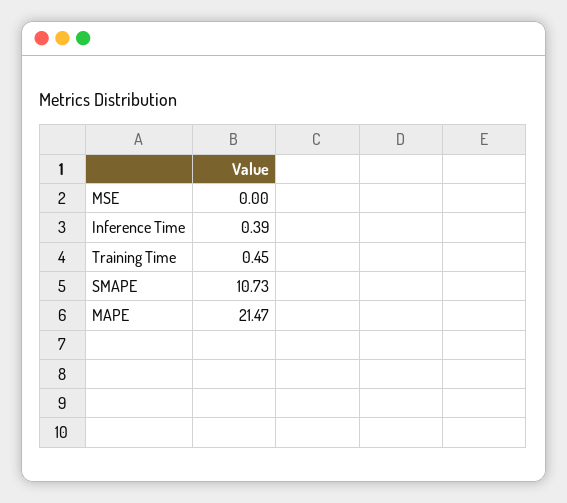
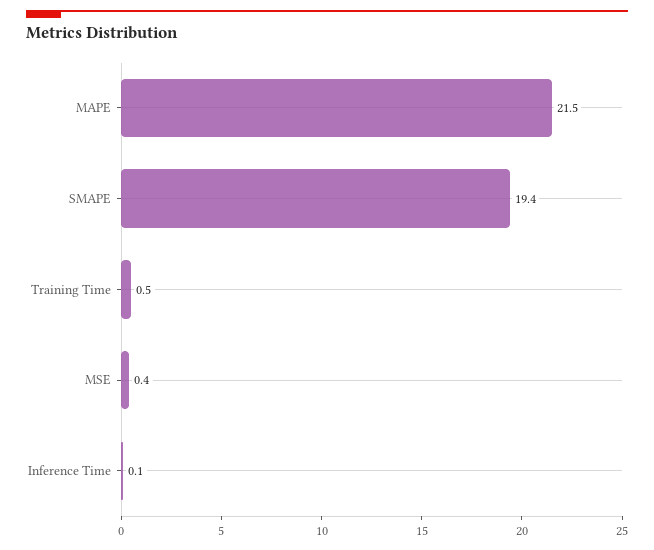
  {
-   "MSE": 0,
+   "MSE": 0.4,
-   "Inference Time": 0.39,
+   "Inference Time": 0.1,
    "Training Time": 0.45,
-   "SMAPE": 10.73,
+   "SMAPE": 19.4,
    "MAPE": 21.47
  }

